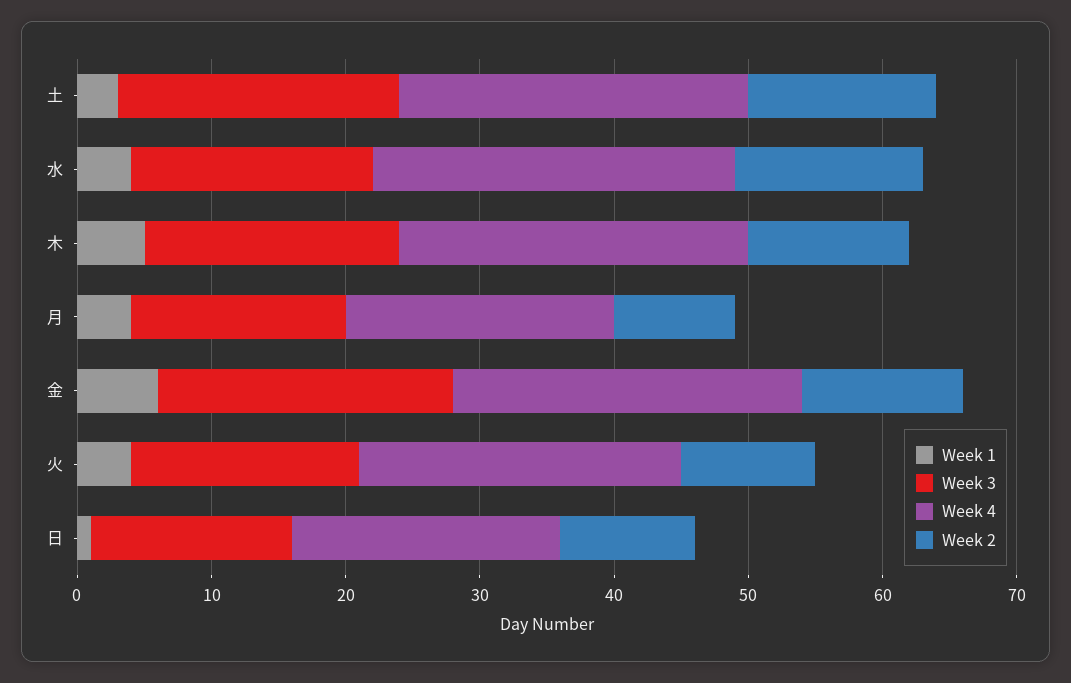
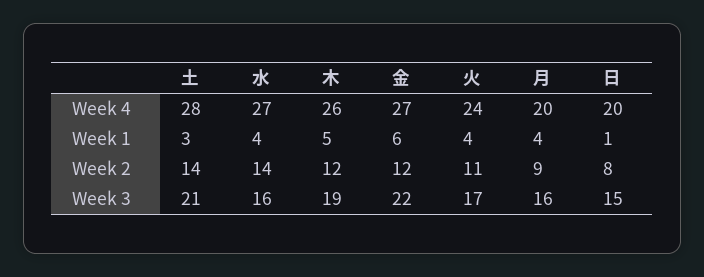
  {
    "Week 1": {
      "土": 3,
      "水": 4,
      "木": 5,
      "月": 4,
      "金": 6,
      "火": 4,
      "日": 1
    },
    "Week 3": {
      "土": 21,
-     "水": 18,
+     "水": 16,
      "木": 19,
      "月": 16,
      "金": 22,
      "火": 17,
      "日": 15
    },
    "Week 4": {
-     "土": 26,
+     "土": 28,
      "水": 27,
      "木": 26,
      "月": 20,
-     "金": 26,
+     "金": 27,
      "火": 24,
      "日": 20
    },
    "Week 2": {
      "土": 14,
      "水": 14,
      "木": 12,
      "月": 9,
      "金": 12,
-     "火": 10,
+     "火": 11,
-     "日": 10
+     "日": 8
    }
  }

